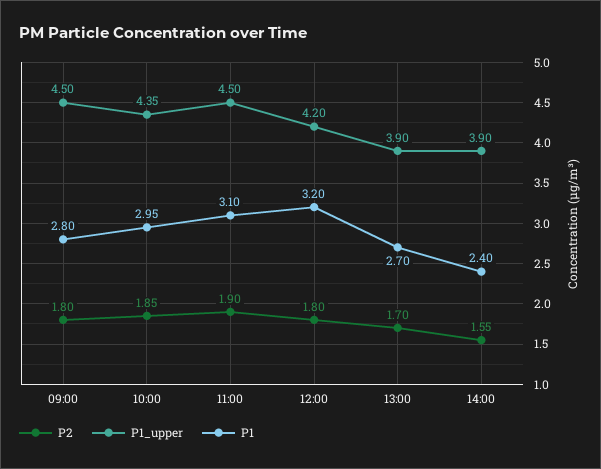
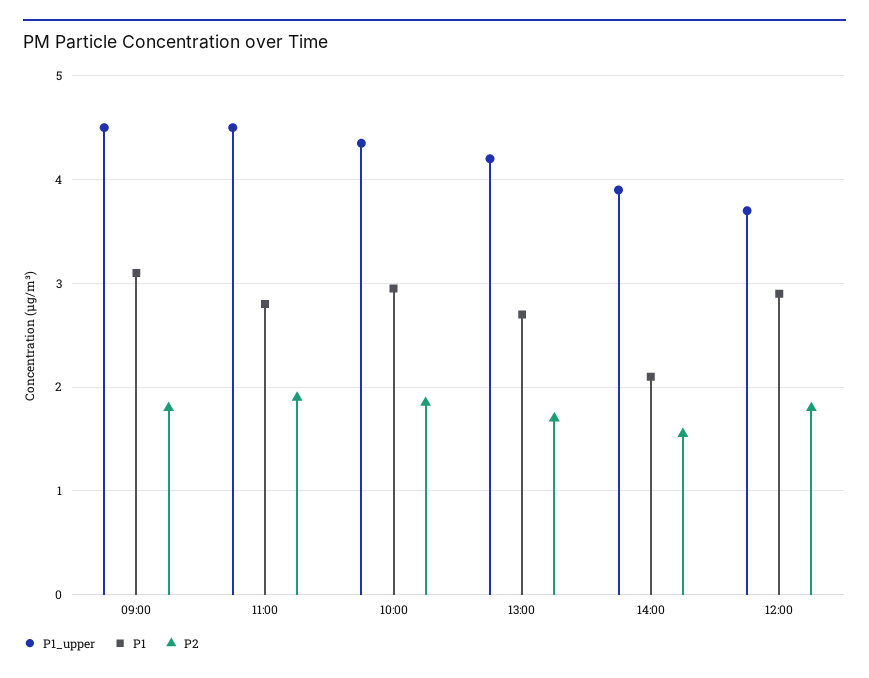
  {
    "P2": {
      "09:00": 1.8,
      "10:00": 1.85,
      "11:00": 1.9,
      "12:00": 1.8,
      "13:00": 1.7,
      "14:00": 1.55
    },
    "P1_upper": {
      "09:00": 4.5,
      "10:00": 4.35,
      "11:00": 4.5,
-     "12:00": 4.2,
+     "12:00": 3.7,
-     "13:00": 3.9,
+     "13:00": 4.2,
      "14:00": 3.9
    },
    "P1": {
-     "09:00": 2.8,
+     "09:00": 3.1,
      "10:00": 2.95,
-     "11:00": 3.1,
+     "11:00": 2.8,
-     "12:00": 3.2,
+     "12:00": 2.9,
      "13:00": 2.7,
-     "14:00": 2.4
+     "14:00": 2.1
    }
  }

